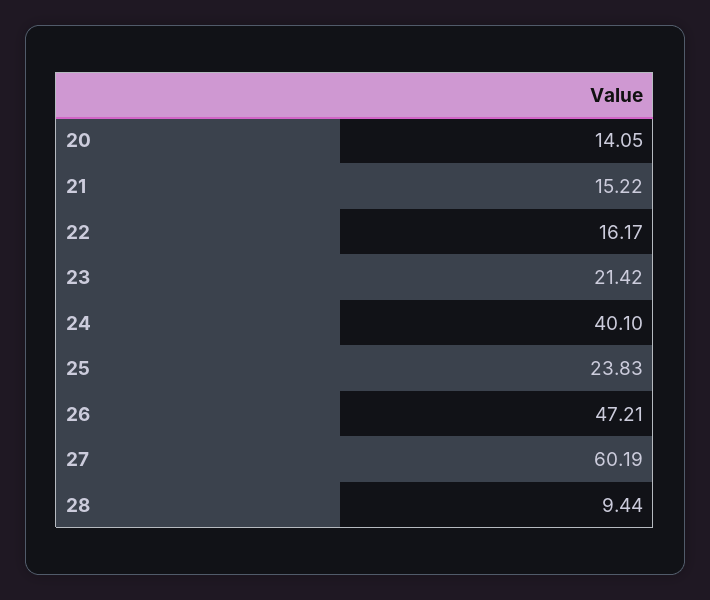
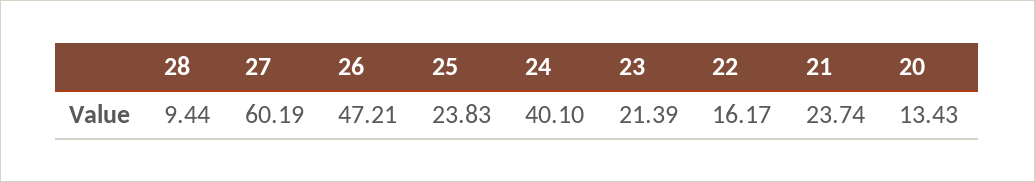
  {
-   "20": 14.05,
+   "20": 13.43,
-   "21": 15.22,
+   "21": 23.74,
    "22": 16.17,
-   "23": 21.42,
+   "23": 21.39,
    "24": 40.1,
    "25": 23.83,
    "26": 47.21,
    "27": 60.19,
    "28": 9.44
  }

